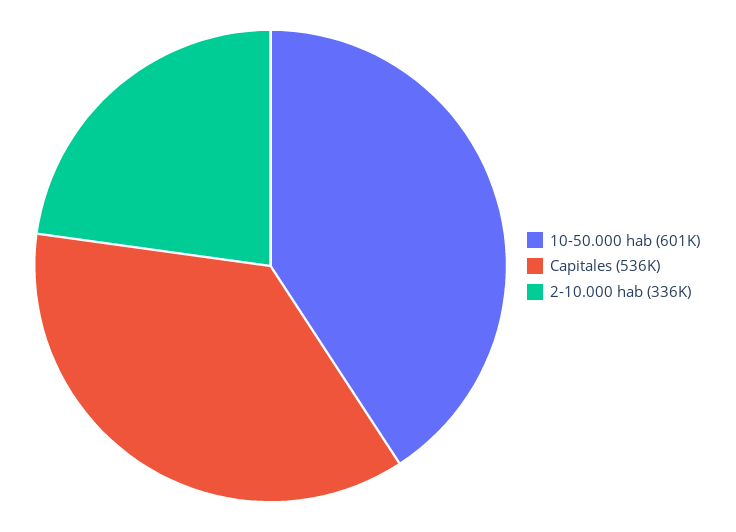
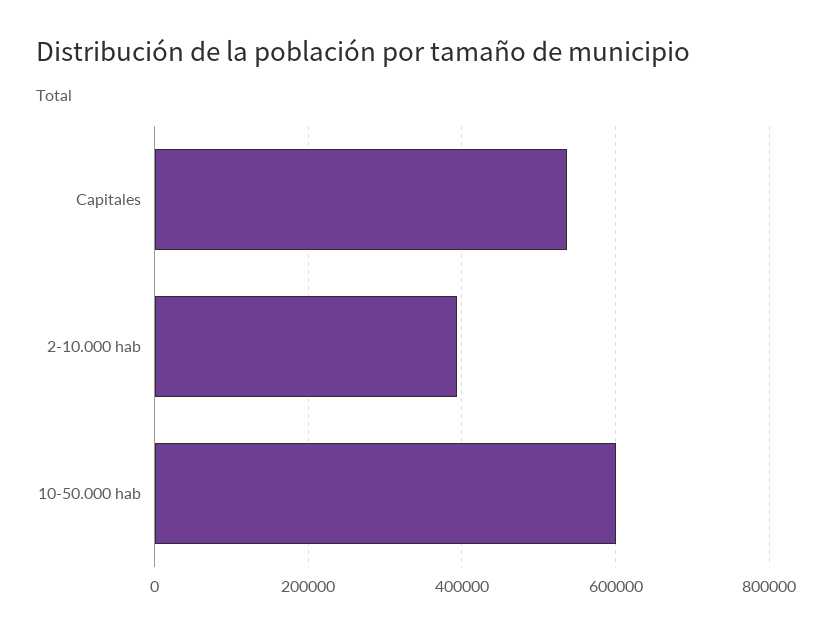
  {
    "10-50.000 hab": 601000,
    "Capitales": 536000,
-   "2-10.000 hab": 336000
+   "2-10.000 hab": 400000
  }

